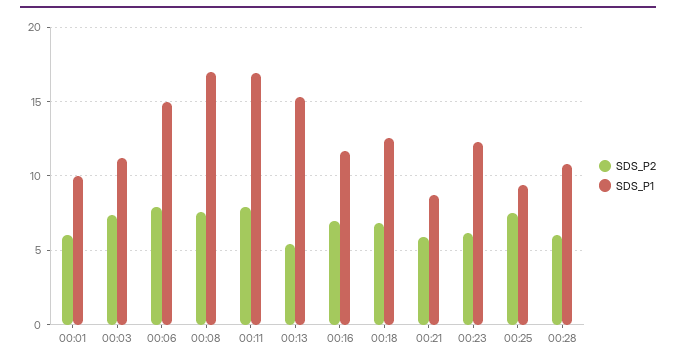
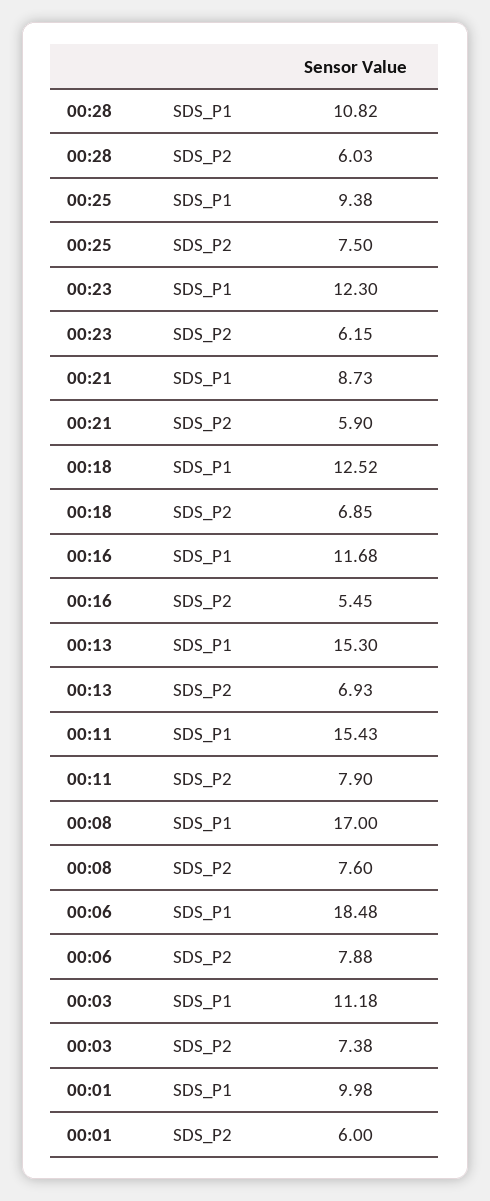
  {
    "SDS_P2": {
      "00:01": 6,
      "00:03": 7.38,
      "00:06": 7.88,
      "00:08": 7.6,
      "00:11": 7.9,
-     "00:13": 5.5,
+     "00:13": 6.93,
-     "00:16": 7,
+     "00:16": 5.45,
      "00:18": 6.85,
      "00:21": 5.9,
      "00:23": 6.15,
      "00:25": 7.5,
      "00:28": 6.03
    },
    "SDS_P1": {
      "00:01": 9.98,
      "00:03": 11.18,
-     "00:06": 15,
+     "00:06": 18.48,
      "00:08": 17,
-     "00:11": 17,
+     "00:11": 15.43,
      "00:13": 15.3,
      "00:16": 11.68,
      "00:18": 12.52,
      "00:21": 8.73,
      "00:23": 12.3,
      "00:25": 9.38,
      "00:28": 10.82
    }
  }

